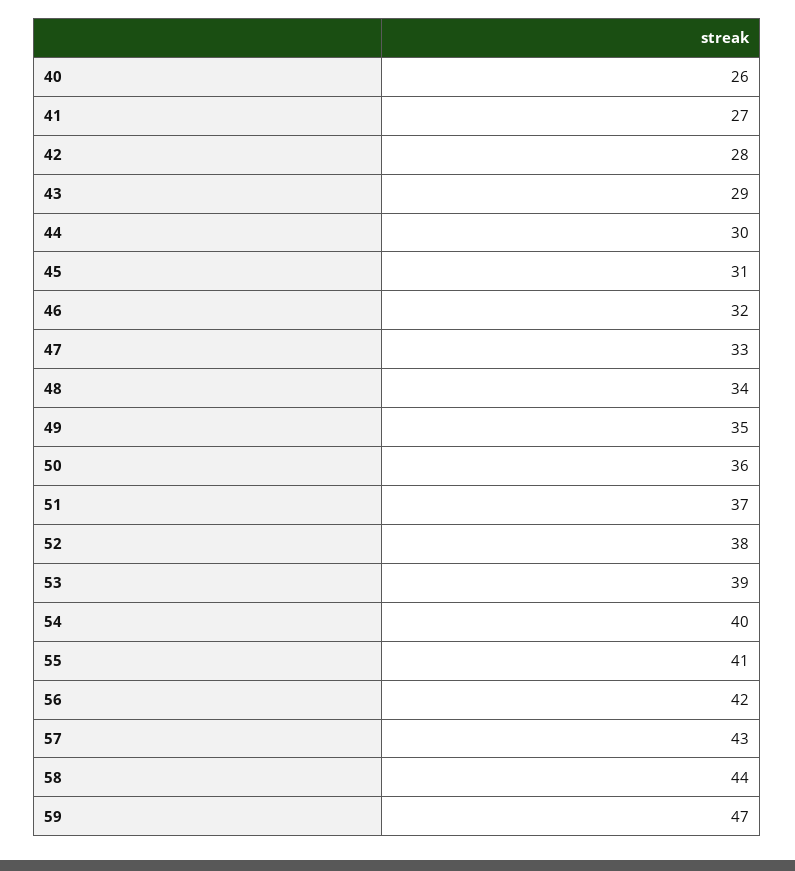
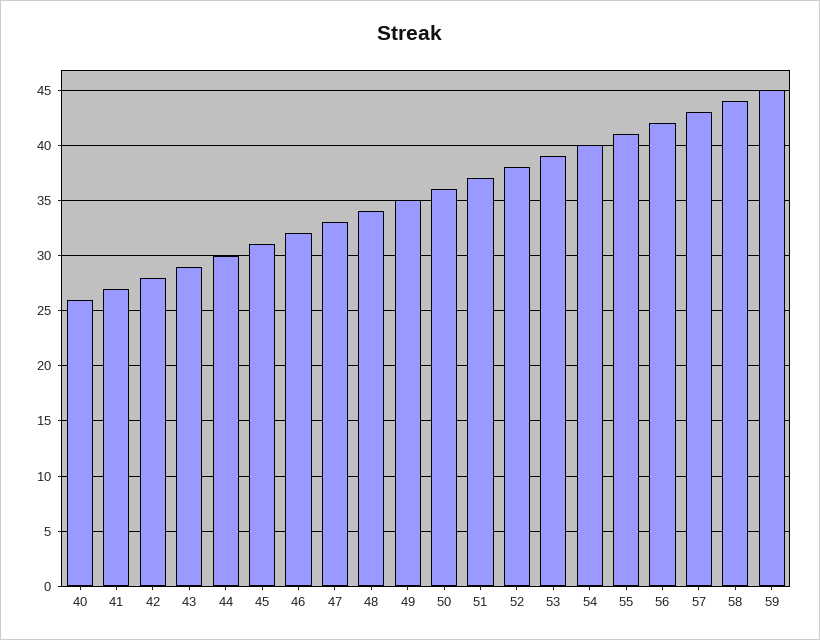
  {
    "40": 26,
    "41": 27,
    "42": 28,
    "43": 29,
    "44": 30,
    "45": 31,
    "46": 32,
    "47": 33,
    "48": 34,
    "49": 35,
    "50": 36,
    "51": 37,
    "52": 38,
    "53": 39,
    "54": 40,
    "55": 41,
    "56": 42,
    "57": 43,
    "58": 44,
-   "59": 47
+   "59": 45
  }

